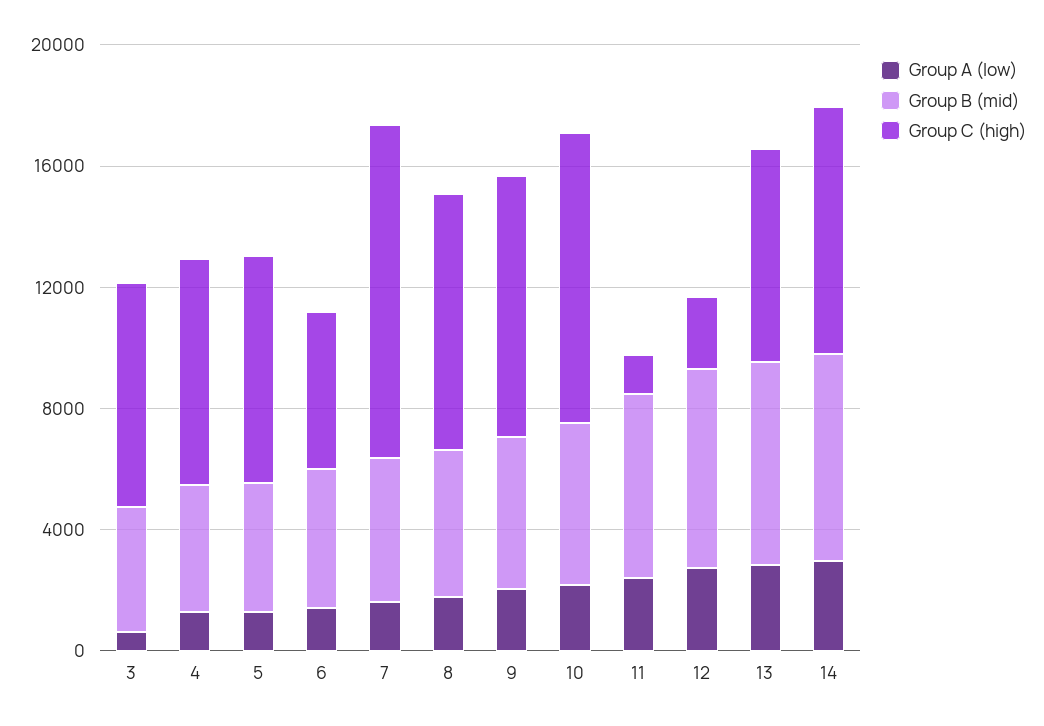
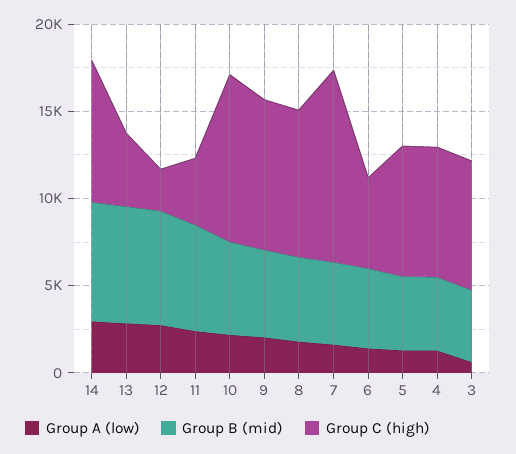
  {
    "Group A (low)": {
      "3": 1000,
      "4": 1000,
      "5": 1000,
      "6": 1000,
      "7": 2000,
      "8": 2000,
      "9": 2000,
      "10": 2000,
      "11": 2000,
      "12": 3000,
      "13": 3000,
      "14": 3000
    },
    "Group B (mid)": {
      "3": 4000,
      "4": 4000,
      "5": 4000,
      "6": 5000,
      "7": 5000,
      "8": 5000,
      "9": 5000,
      "10": 5000,
      "11": 6000,
      "12": 7000,
      "13": 7000,
      "14": 7000
    },
    "Group C (high)": {
      "3": 7000,
      "4": 7000,
      "5": 7000,
      "6": 5000,
      "7": 11000,
      "8": 8000,
      "9": 9000,
      "10": 10000,
-     "11": 1000,
+     "11": 4000,
      "12": 2000,
-     "13": 7000,
+     "13": 4000,
      "14": 8000
    }
  }

